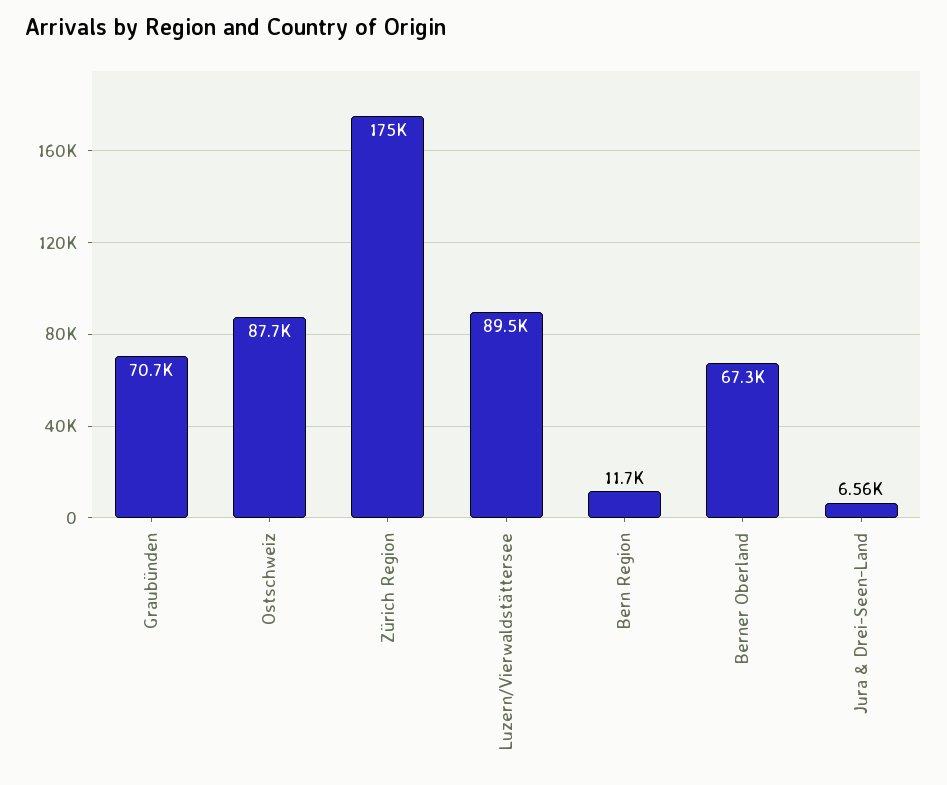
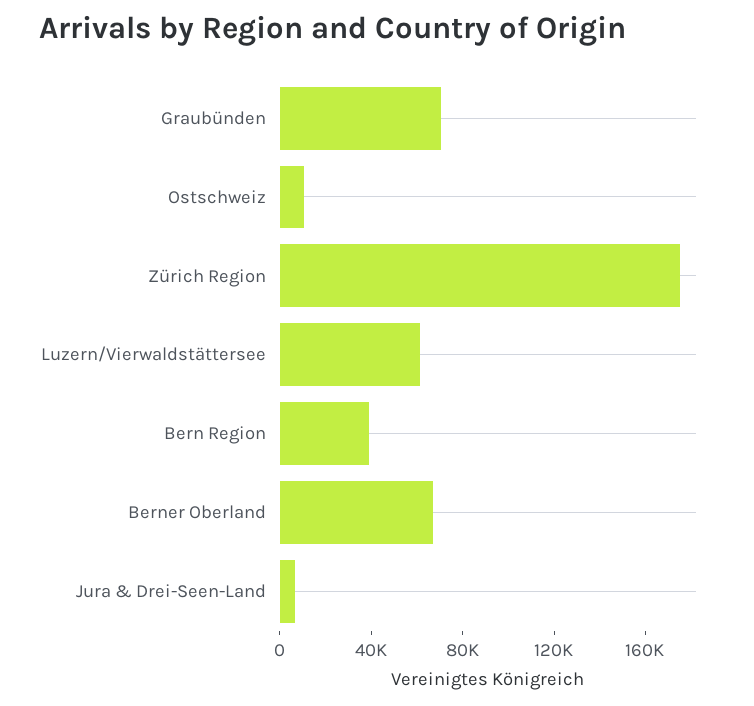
  {
    "Graubünden": 70700,
-   "Ostschweiz": 87700,
+   "Ostschweiz": 10000,
    "Zürich Region": 175000,
-   "Luzern/Vierwaldstättersee": 89500,
+   "Luzern/Vierwaldstättersee": 60000,
-   "Bern Region": 11700,
+   "Bern Region": 40000,
    "Berner Oberland": 67300,
    "Jura & Drei-Seen-Land": 6560
  }

